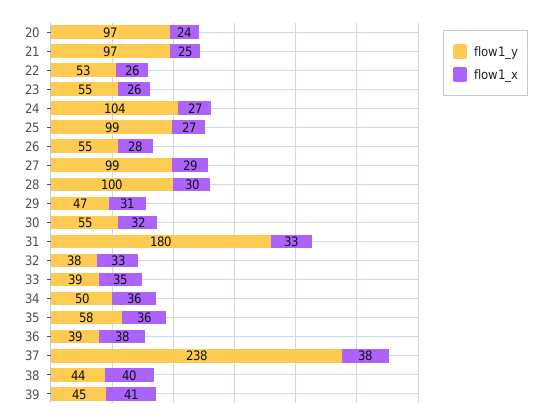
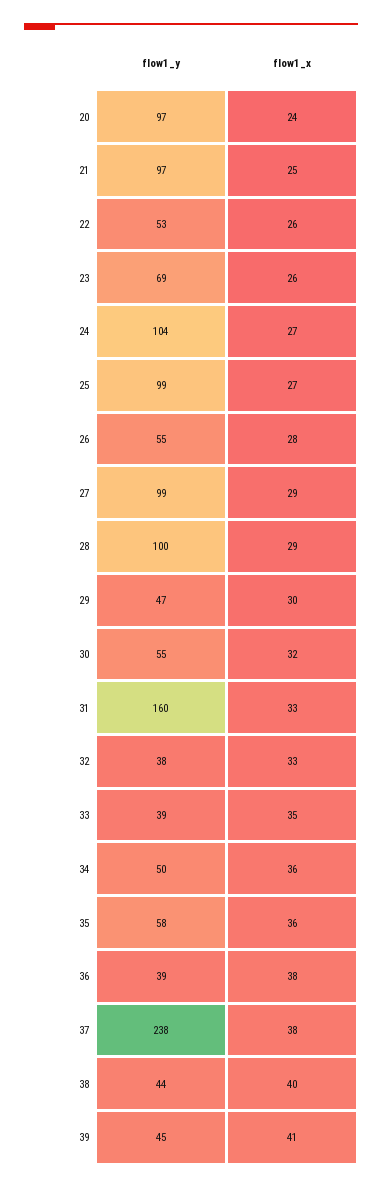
  {
    "flow1_y": {
      "20": 97,
      "21": 97,
      "22": 53,
-     "23": 55,
+     "23": 69,
      "24": 104,
      "25": 99,
      "26": 55,
      "27": 99,
      "28": 100,
      "29": 47,
      "30": 55,
-     "31": 180,
+     "31": 160,
      "32": 38,
      "33": 39,
      "34": 50,
      "35": 58,
      "36": 39,
      "37": 238,
      "38": 44,
      "39": 45
    },
    "flow1_x": {
      "20": 24,
      "21": 25,
      "22": 26,
      "23": 26,
      "24": 27,
      "25": 27,
      "26": 28,
      "27": 29,
-     "28": 30,
+     "28": 29,
-     "29": 31,
+     "29": 30,
      "30": 32,
      "31": 33,
      "32": 33,
      "33": 35,
      "34": 36,
      "35": 36,
      "36": 38,
      "37": 38,
      "38": 40,
      "39": 41
    }
  }

